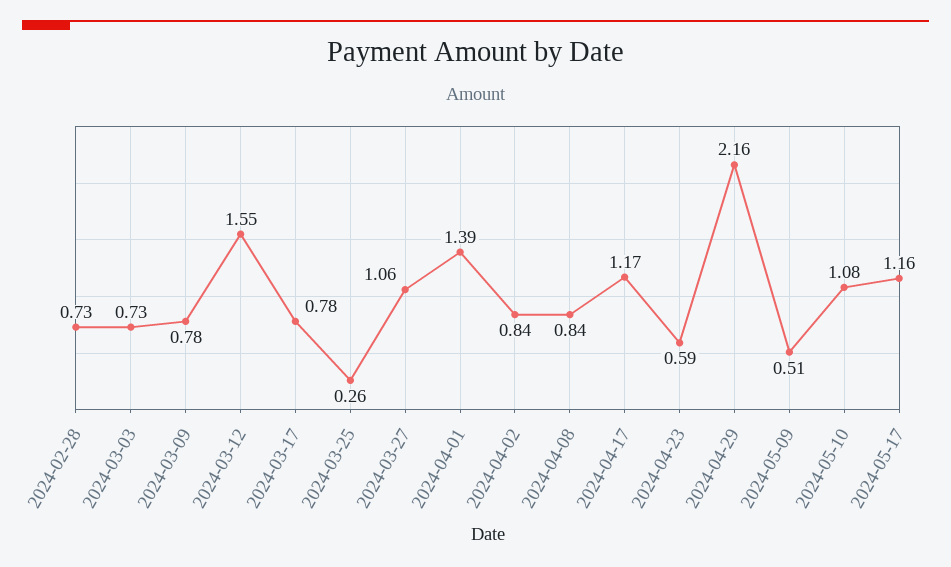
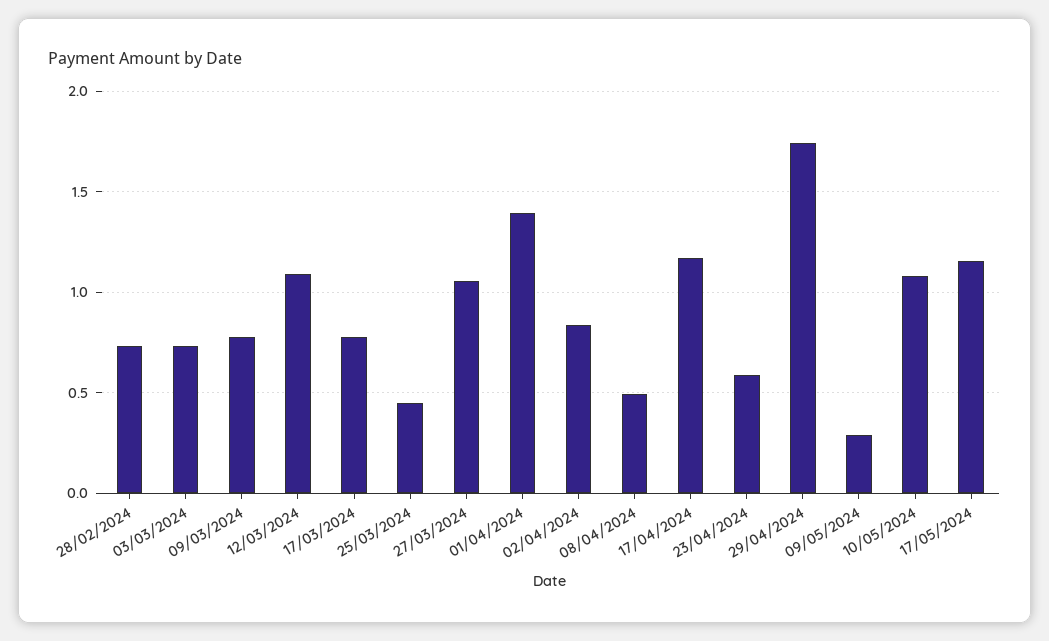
  {
    "2024-02-28": 0.73,
    "2024-03-03": 0.73,
    "2024-03-09": 0.78,
-   "2024-03-12": 1.55,
+   "2024-03-12": 1.1,
    "2024-03-17": 0.78,
-   "2024-03-25": 0.26,
+   "2024-03-25": 0.45,
    "2024-03-27": 1.06,
    "2024-04-01": 1.39,
    "2024-04-02": 0.84,
-   "2024-04-08": 0.84,
+   "2024-04-08": 0.5,
    "2024-04-17": 1.17,
    "2024-04-23": 0.59,
-   "2024-04-29": 2.16,
+   "2024-04-29": 1.75,
-   "2024-05-09": 0.51,
+   "2024-05-09": 0.3,
    "2024-05-10": 1.08,
    "2024-05-17": 1.16
  }

